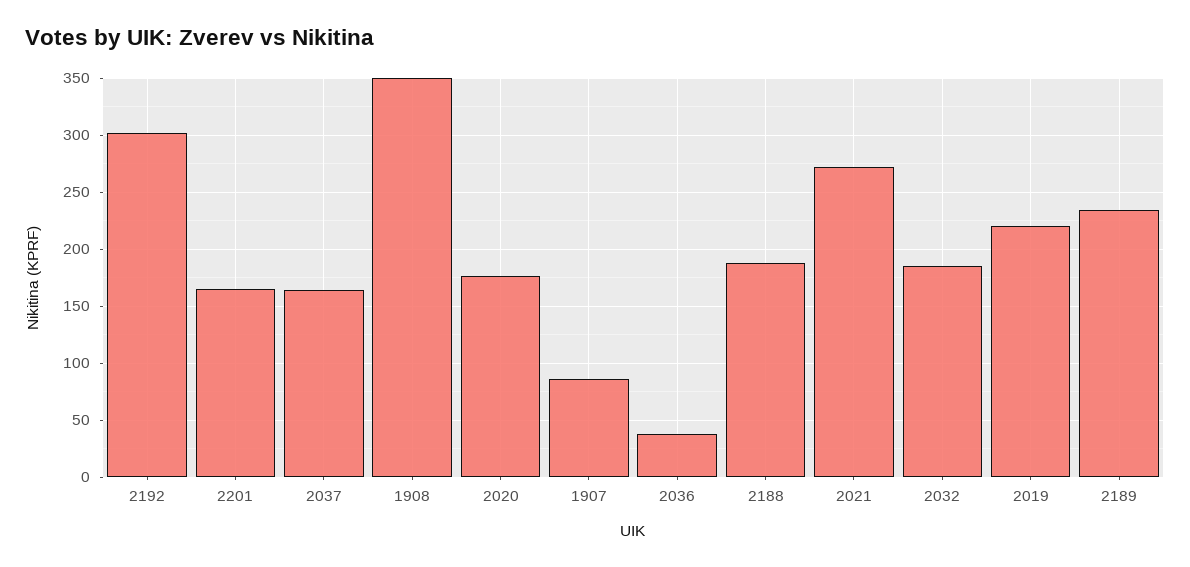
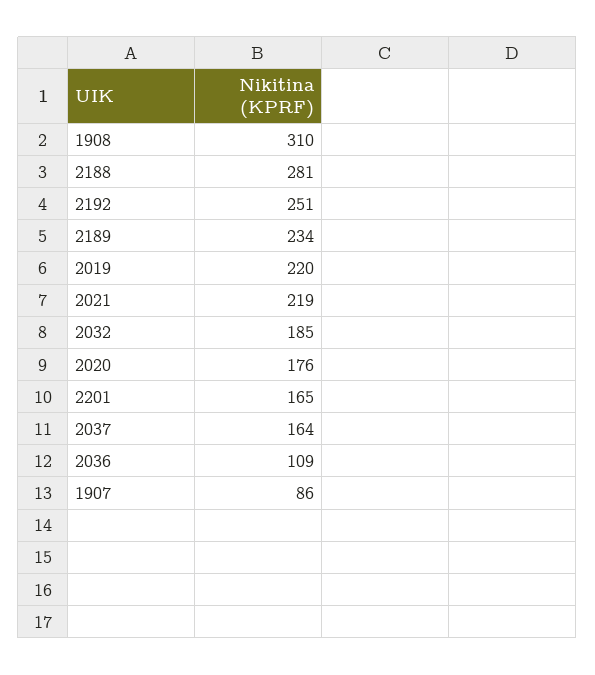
  {
-   "2192": 300,
+   "2192": 251,
    "2201": 165,
    "2037": 164,
-   "1908": 350,
+   "1908": 310,
    "2020": 176,
    "1907": 86,
-   "2036": 40,
+   "2036": 109,
-   "2188": 190,
+   "2188": 281,
-   "2021": 270,
+   "2021": 219,
    "2032": 185,
    "2019": 220,
    "2189": 234
  }

